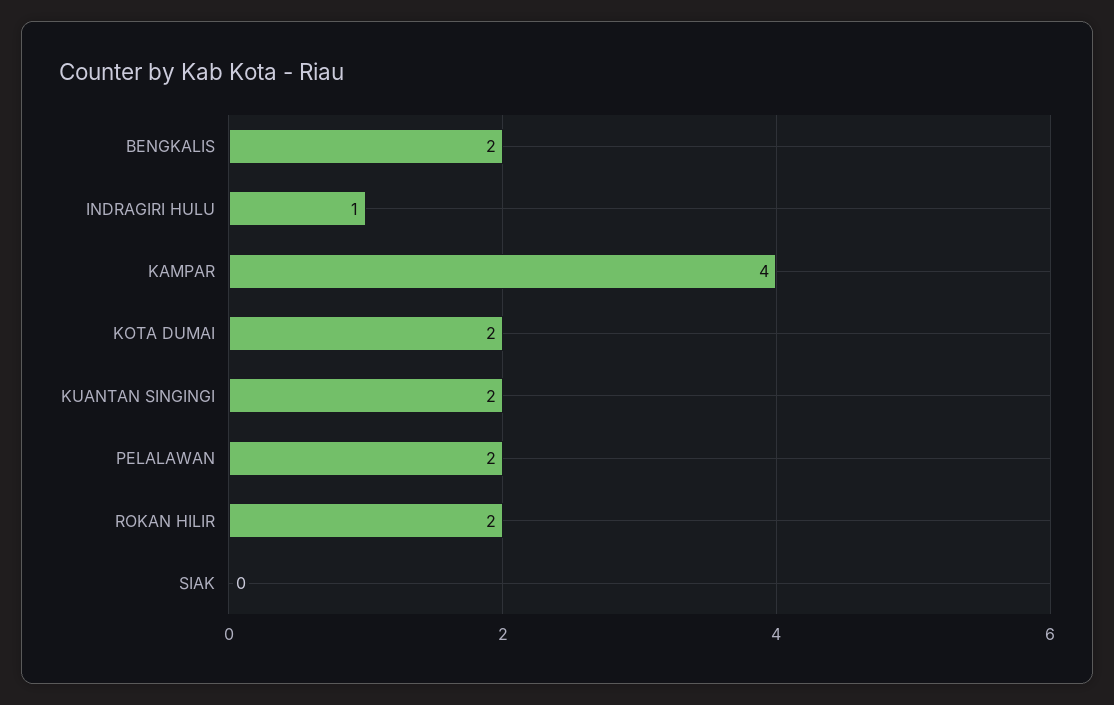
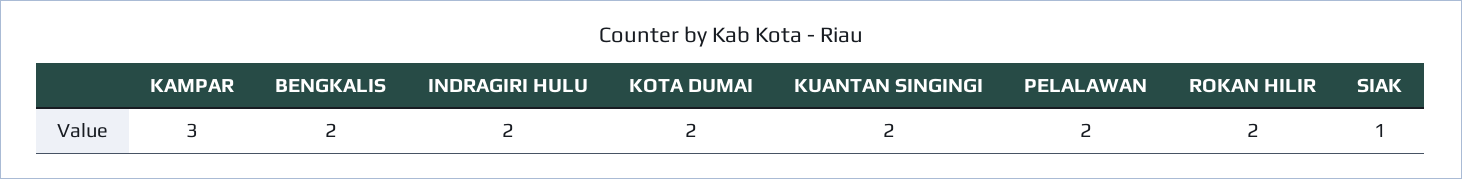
  {
    "BENGKALIS": 2,
-   "INDRAGIRI HULU": 1,
+   "INDRAGIRI HULU": 2,
-   "KAMPAR": 4,
+   "KAMPAR": 3,
    "KOTA DUMAI": 2,
    "KUANTAN SINGINGI": 2,
    "PELALAWAN": 2,
    "ROKAN HILIR": 2,
-   "SIAK": 0
+   "SIAK": 1
  }

